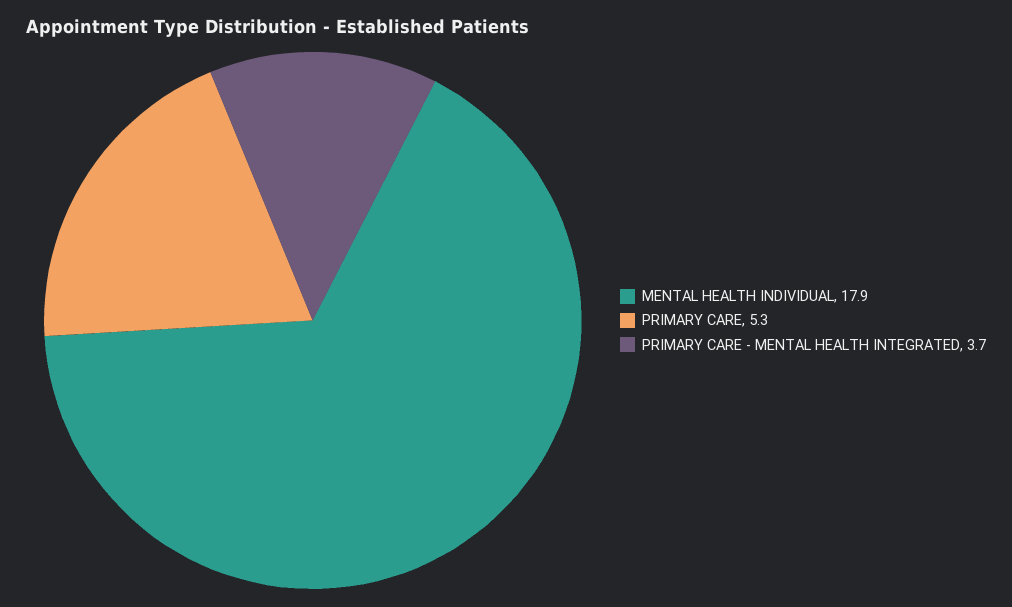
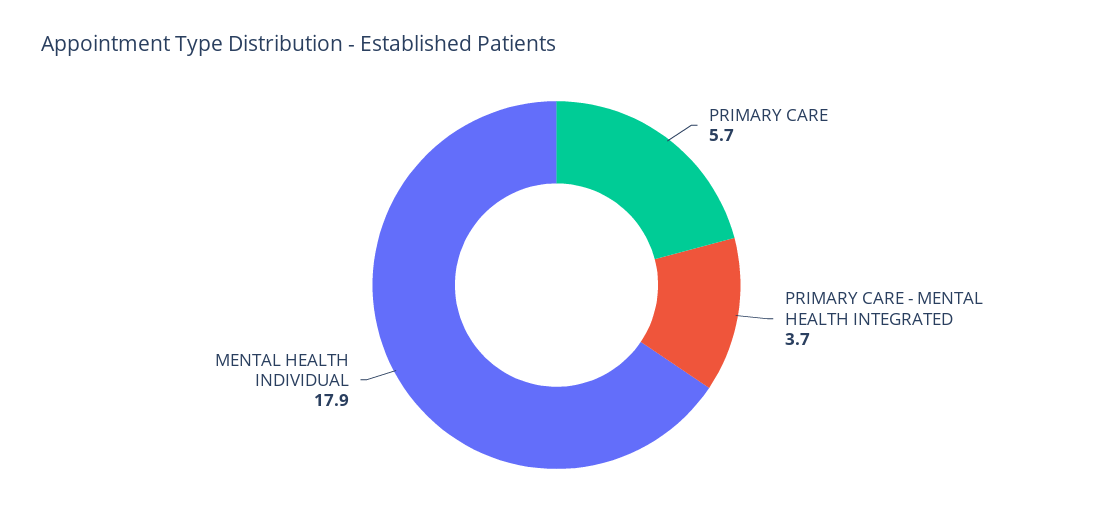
  {
    "MENTAL HEALTH INDIVIDUAL": 17.9,
-   "PRIMARY CARE": 5.3,
+   "PRIMARY CARE": 5.7,
    "PRIMARY CARE - MENTAL HEALTH INTEGRATED": 3.7
  }

